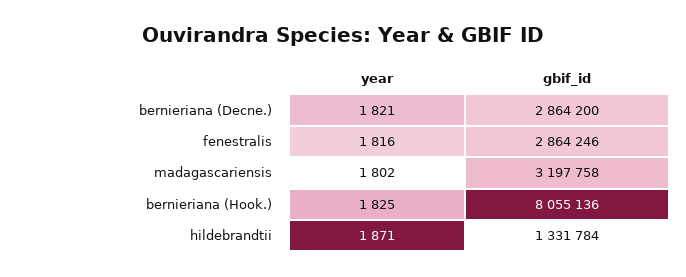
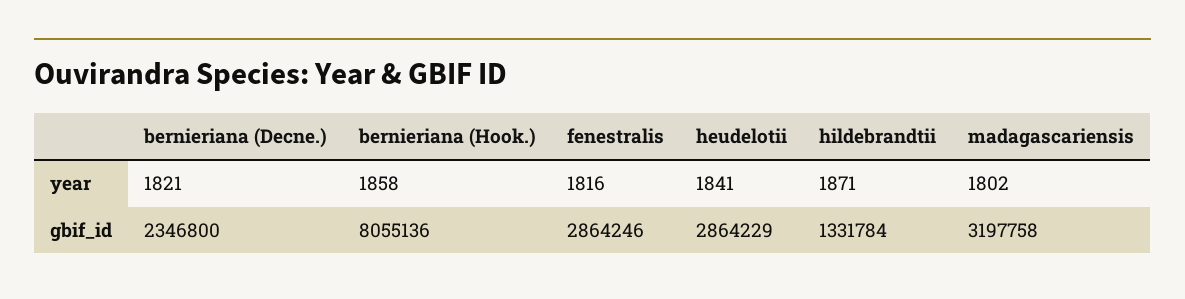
  {
    "year": {
      "bernieriana (Decne.)": 1821,
      "fenestralis": 1816,
      "madagascariensis": 1802,
-     "bernieriana (Hook.)": 1825,
+     "bernieriana (Hook.)": 1858,
-     "hildebrandtii": 1871
+     "hildebrandtii": 1871,
+     "heudelotii": 1841
    },
    "gbif_id": {
-     "bernieriana (Decne.)": 2864200,
+     "bernieriana (Decne.)": 2346800,
      "fenestralis": 2864246,
      "madagascariensis": 3197758,
      "bernieriana (Hook.)": 8055136,
-     "hildebrandtii": 1331784
+     "hildebrandtii": 1331784,
+     "heudelotii": 2864229
    }
  }

